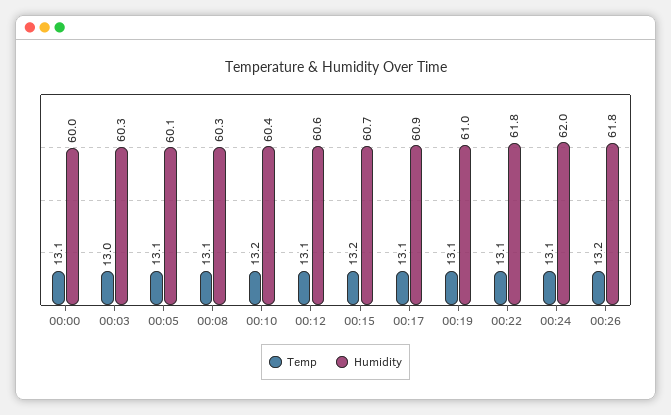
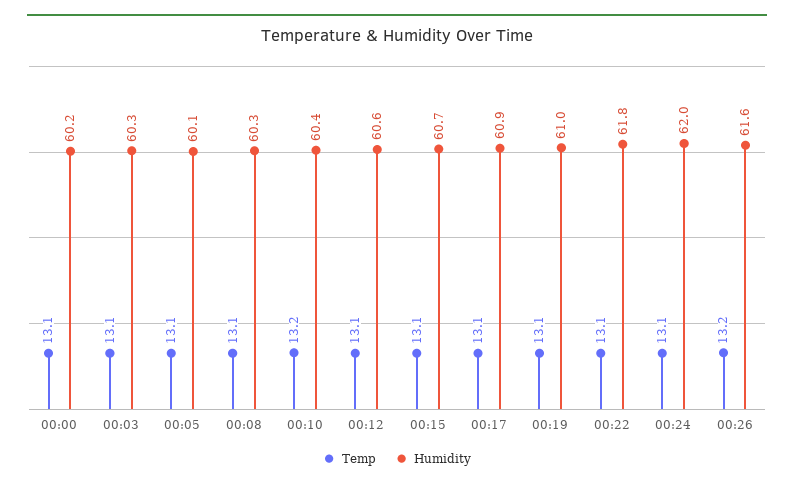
  {
    "Temp": {
      "00:00": 13.1,
-     "00:03": 13,
+     "00:03": 13.1,
      "00:05": 13.1,
      "00:08": 13.1,
      "00:10": 13.2,
      "00:12": 13.1,
-     "00:15": 13.2,
+     "00:15": 13.1,
      "00:17": 13.1,
      "00:19": 13.1,
      "00:22": 13.1,
      "00:24": 13.1,
      "00:26": 13.2
    },
    "Humidity": {
-     "00:00": 60,
+     "00:00": 60.2,
      "00:03": 60.3,
      "00:05": 60.1,
      "00:08": 60.3,
      "00:10": 60.4,
      "00:12": 60.6,
      "00:15": 60.7,
      "00:17": 60.9,
      "00:19": 61,
      "00:22": 61.8,
      "00:24": 62,
-     "00:26": 61.8
+     "00:26": 61.6
    }
  }

